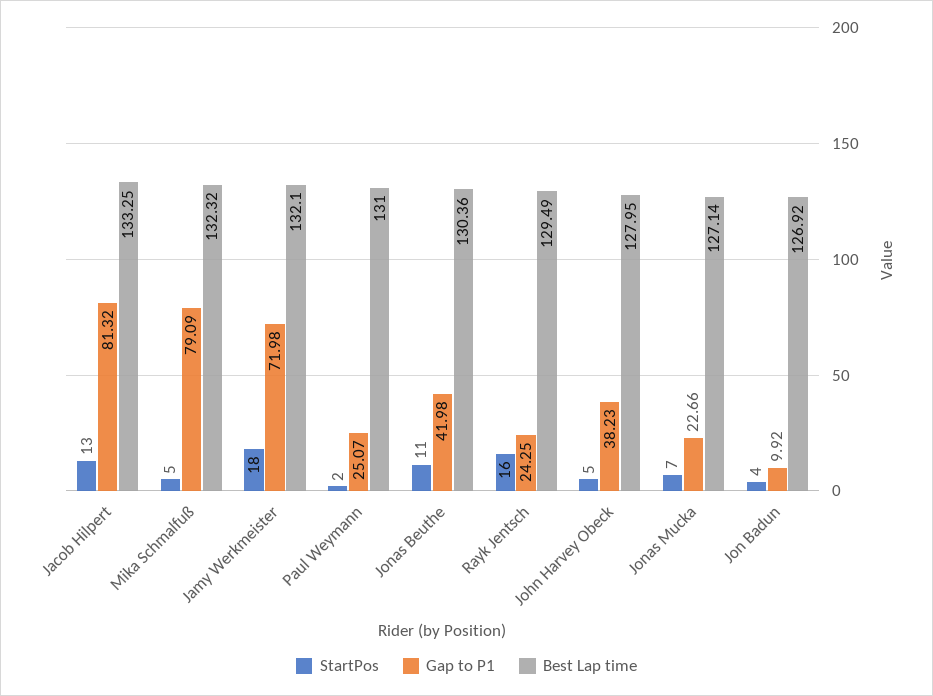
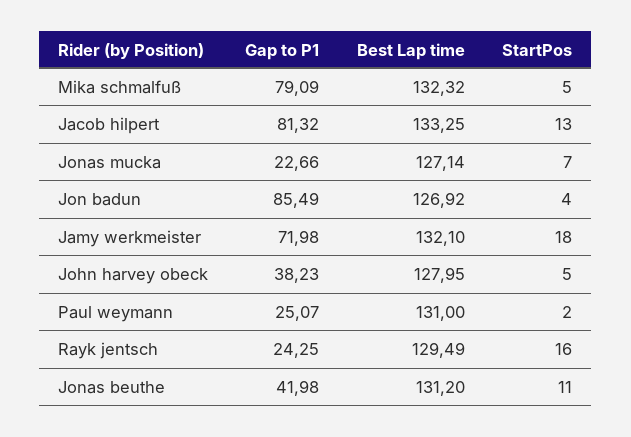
  {
    "StartPos": {
      "Jacob Hilpert": 13,
      "Mika Schmalfuß": 5,
      "Jamy Werkmeister": 18,
      "Paul Weymann": 2,
      "Jonas Beuthe": 11,
      "Rayk Jentsch": 16,
      "John Harvey Obeck": 5,
      "Jonas Mucka": 7,
      "Jon Badun": 4
    },
    "Gap to P1": {
      "Jacob Hilpert": 81.32,
      "Mika Schmalfuß": 79.09,
      "Jamy Werkmeister": 71.98,
      "Paul Weymann": 25.07,
      "Jonas Beuthe": 41.98,
      "Rayk Jentsch": 24.25,
      "John Harvey Obeck": 38.23,
      "Jonas Mucka": 22.66,
-     "Jon Badun": 9.92
+     "Jon Badun": 85.49
    },
    "Best Lap time": {
      "Jacob Hilpert": 133.25,
      "Mika Schmalfuß": 132.32,
      "Jamy Werkmeister": 132.1,
      "Paul Weymann": 131,
-     "Jonas Beuthe": 130.36,
+     "Jonas Beuthe": 131.2,
      "Rayk Jentsch": 129.49,
      "John Harvey Obeck": 127.95,
      "Jonas Mucka": 127.14,
      "Jon Badun": 126.92
    }
  }

